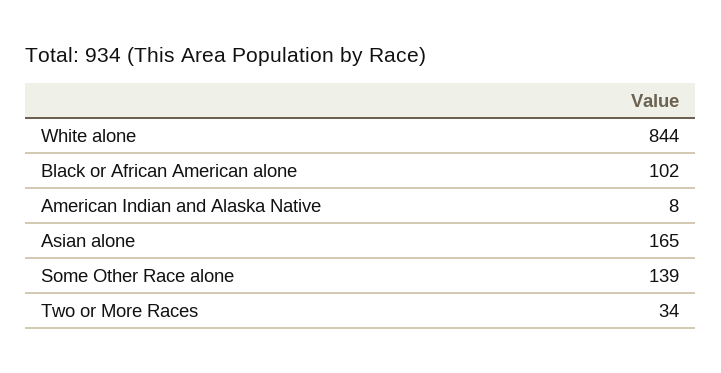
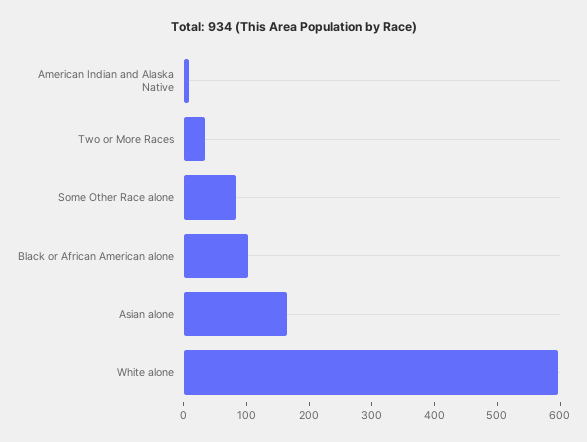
  {
-   "White alone": 844,
+   "White alone": 600,
    "Black or African American alone": 102,
    "American Indian and Alaska Native": 8,
    "Asian alone": 165,
-   "Some Other Race alone": 139,
+   "Some Other Race alone": 80,
    "Two or More Races": 34
  }

